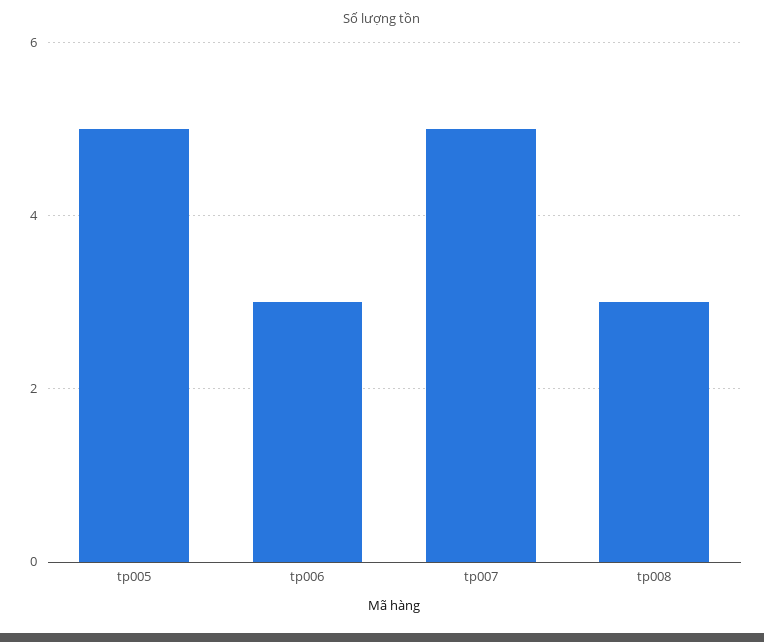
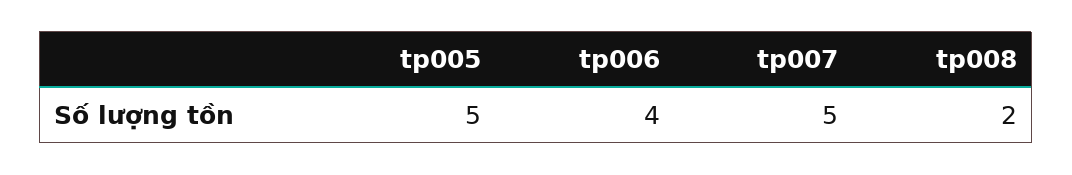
  {
    "tp005": 5,
-   "tp006": 3,
+   "tp006": 4,
    "tp007": 5,
-   "tp008": 3
+   "tp008": 2
  }

